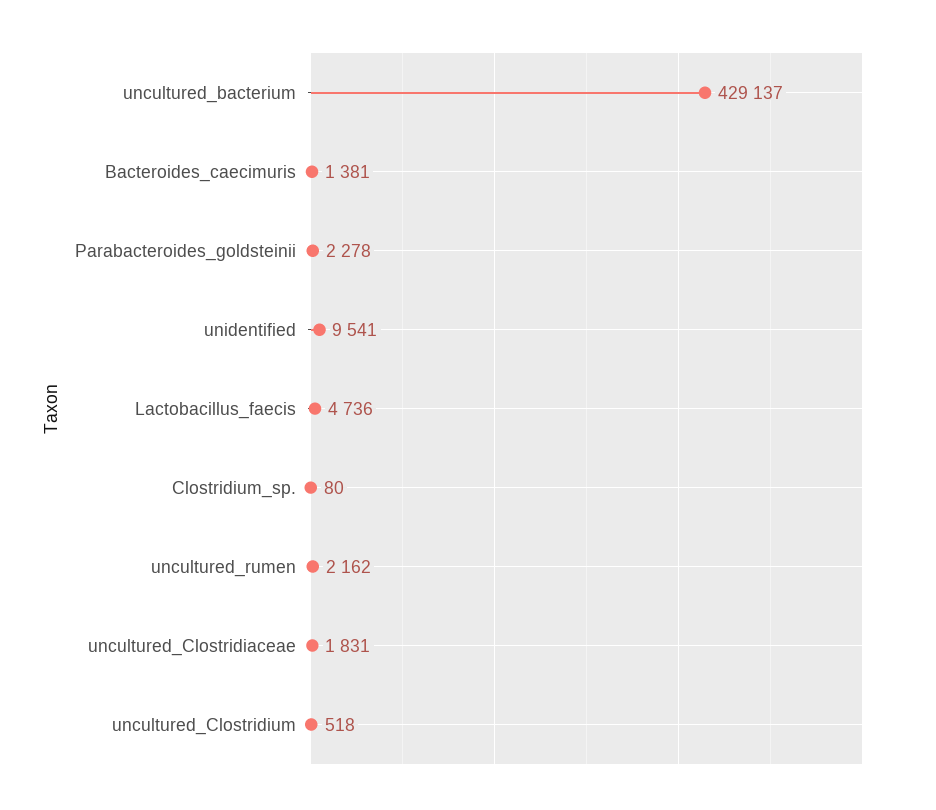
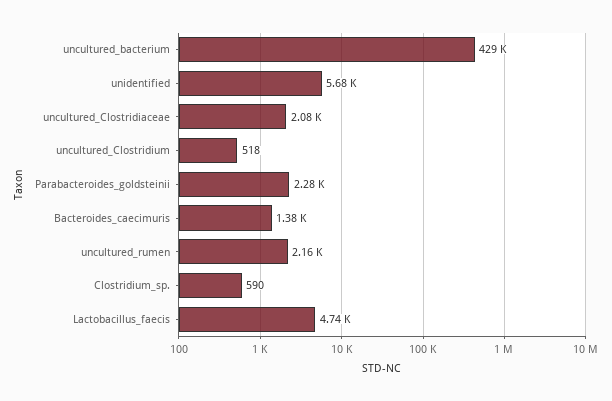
  {
    "uncultured_bacterium": 429137,
    "Bacteroides_caecimuris": 1381,
    "Parabacteroides_goldsteinii": 2278,
-   "unidentified": 9541,
+   "unidentified": 5680,
    "Lactobacillus_faecis": 4736,
-   "Clostridium_sp.": 80,
+   "Clostridium_sp.": 590,
    "uncultured_rumen": 2162,
-   "uncultured_Clostridiaceae": 1831,
+   "uncultured_Clostridiaceae": 2080,
    "uncultured_Clostridium": 518
  }

